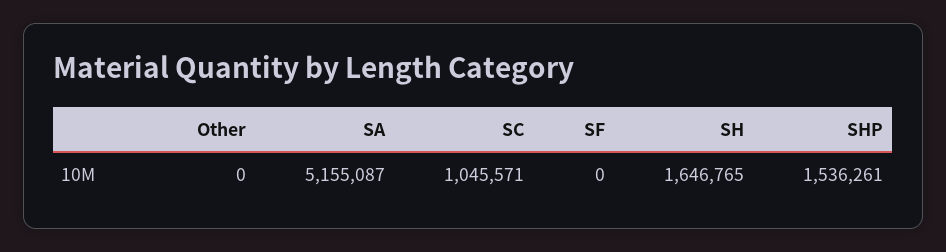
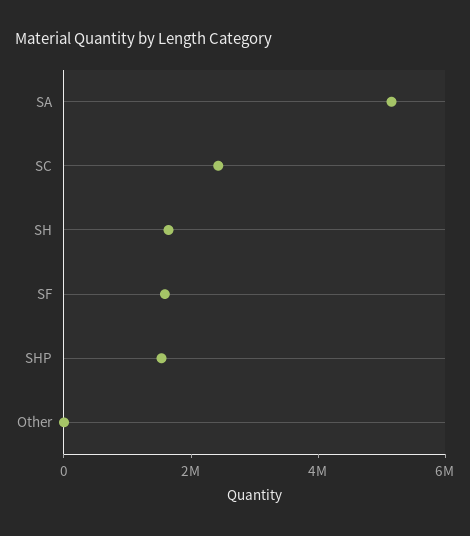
  {
    "Other": 0,
    "SA": 5155087,
-   "SC": 1045571,
+   "SC": 2500000,
-   "SF": 0,
+   "SF": 1500000,
    "SH": 1646765,
    "SHP": 1536261
  }

